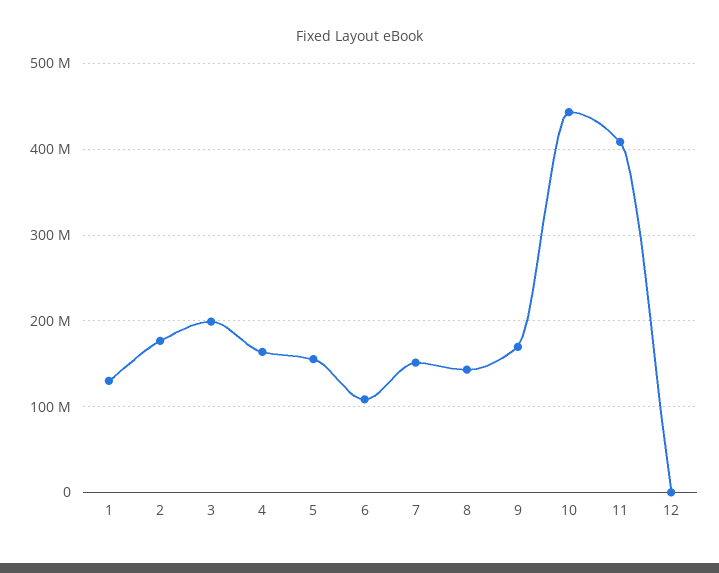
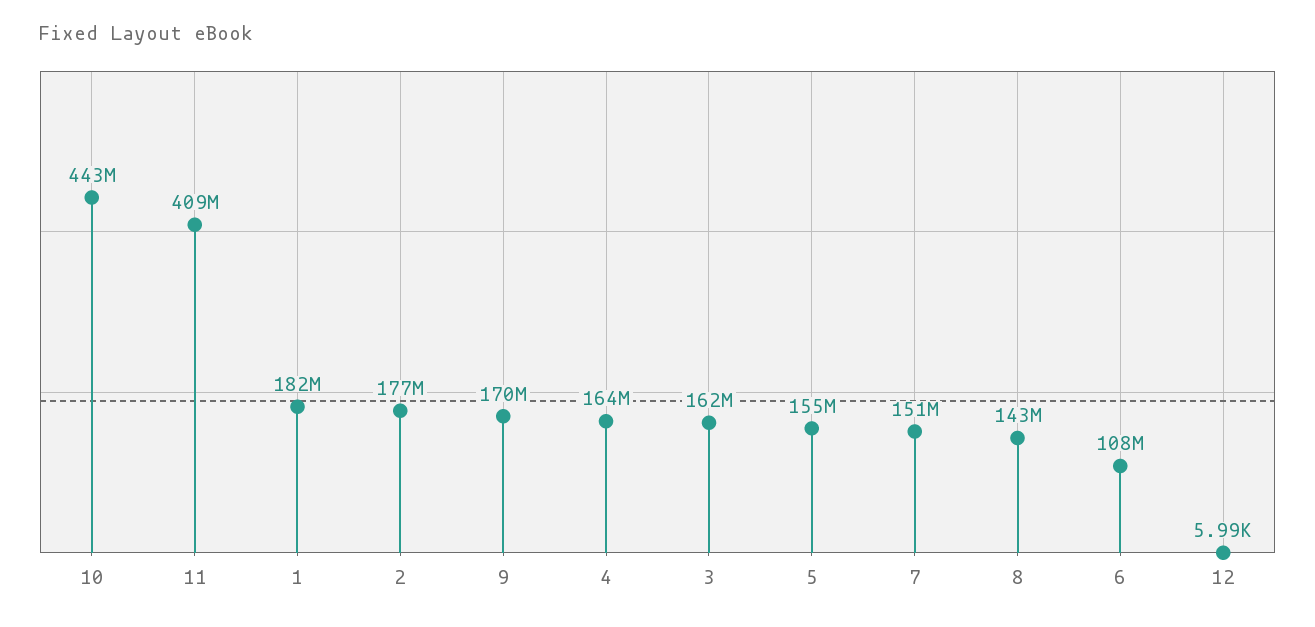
  {
-   "1": 130000000,
+   "1": 182000000,
    "2": 177000000,
-   "3": 200000000,
+   "3": 162000000,
    "4": 164000000,
    "5": 155000000,
    "6": 108000000,
    "7": 151000000,
    "8": 143000000,
    "9": 170000000,
    "10": 443000000,
    "11": 409000000,
    "12": 5990
  }

